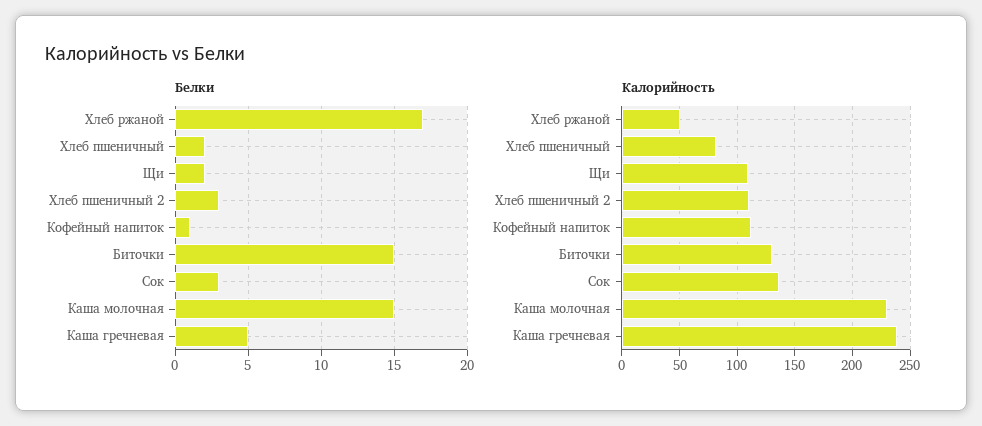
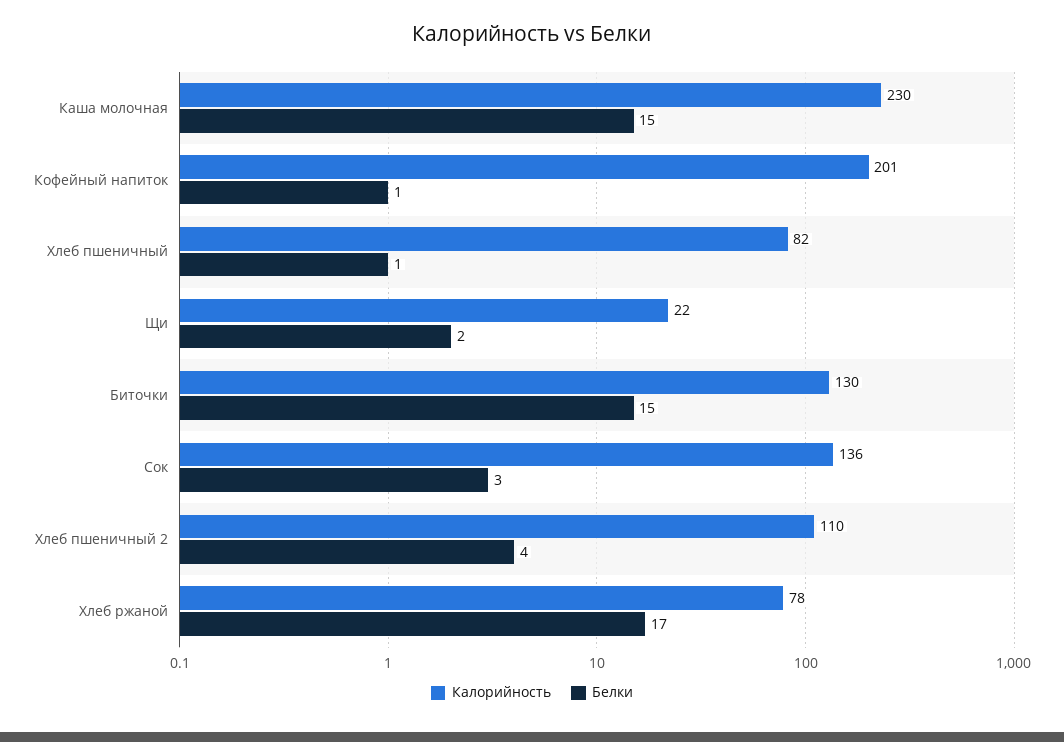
  {
    "Белки": {
      "Хлеб ржаной": 17,
-     "Хлеб пшеничный": 2,
+     "Хлеб пшеничный": 1,
      "Щи": 2,
-     "Хлеб пшеничный 2": 3,
+     "Хлеб пшеничный 2": 4,
      "Кофейный напиток": 1,
      "Биточки": 15,
      "Сок": 3,
-     "Каша молочная": 15,
+     "Каша молочная": 15
-     "Каша гречневая": 5
    },
    "Калорийность": {
-     "Хлеб ржаной": 50,
+     "Хлеб ржаной": 78,
      "Хлеб пшеничный": 82,
-     "Щи": 110,
+     "Щи": 22,
      "Хлеб пшеничный 2": 110,
-     "Кофейный напиток": 110,
+     "Кофейный напиток": 201,
      "Биточки": 130,
      "Сок": 136,
-     "Каша молочная": 230,
+     "Каша молочная": 230
-     "Каша гречневая": 240
    }
  }

